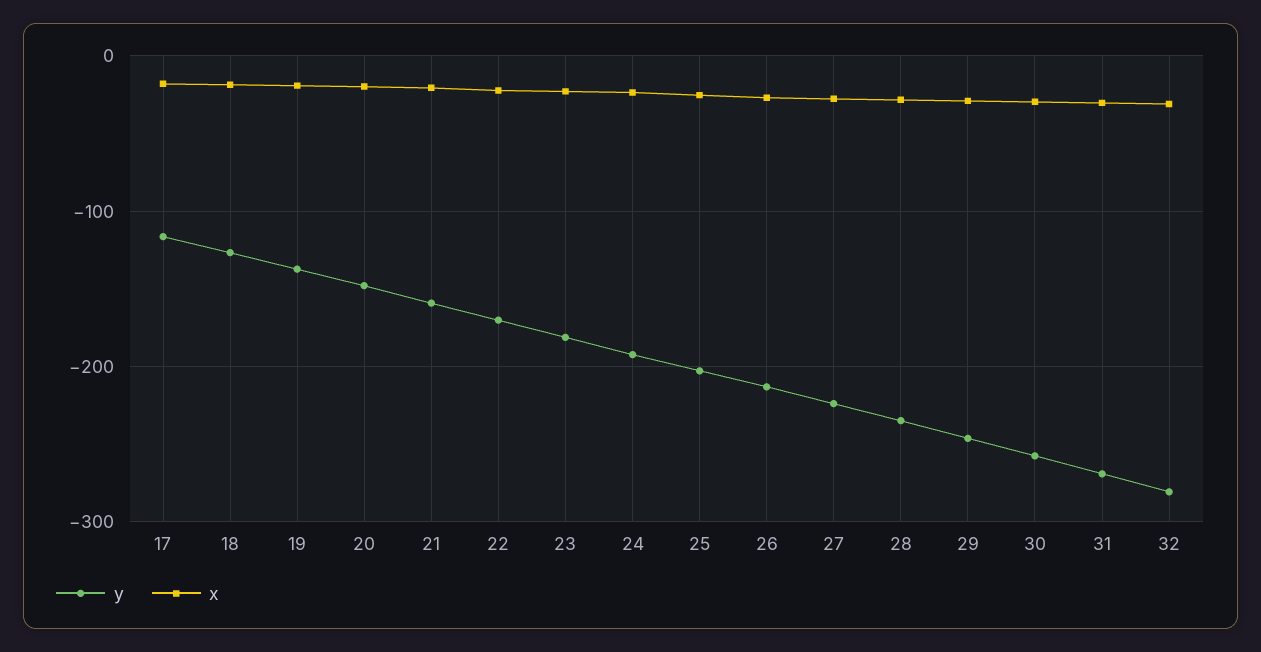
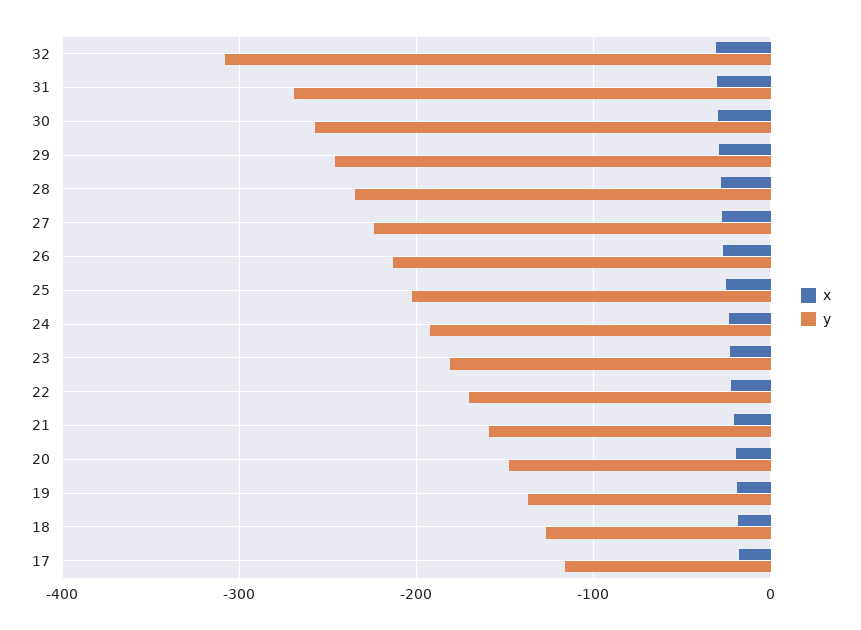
  {
    "y": {
      "17": -120,
      "18": -130,
      "19": -140,
      "20": -150,
      "21": -160,
      "22": -170,
      "23": -180,
      "24": -190,
      "25": -200,
      "26": -210,
      "27": -220,
      "28": -230,
      "29": -250,
      "30": -260,
      "31": -270,
-     "32": -280
+     "32": -310
    },
    "x": {
      "17": -20,
      "18": -20,
      "19": -20,
      "20": -20,
      "21": -20,
      "22": -20,
      "23": -20,
      "24": -20,
      "25": -30,
      "26": -30,
      "27": -30,
      "28": -30,
      "29": -30,
      "30": -30,
      "31": -30,
      "32": -30
    }
  }

